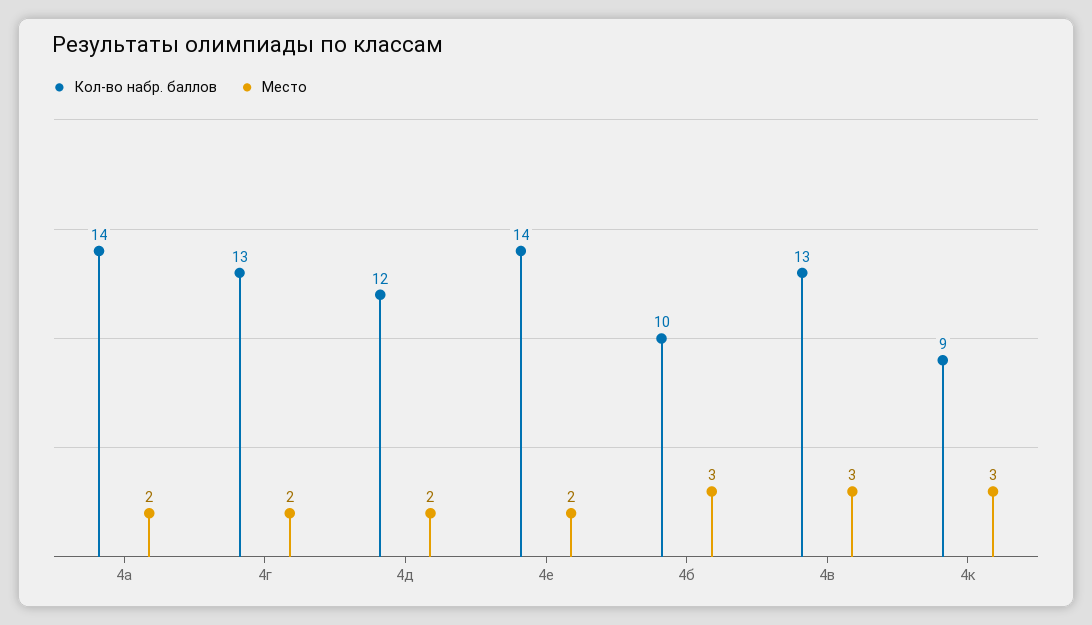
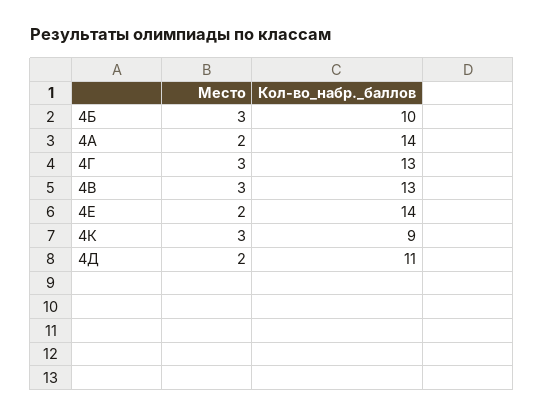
  {
    "Кол-во набр. баллов": {
      "4а": 14,
      "4г": 13,
-     "4д": 12,
+     "4д": 11,
      "4е": 14,
      "4б": 10,
      "4в": 13,
      "4к": 9
    },
    "Место": {
      "4а": 2,
-     "4г": 2,
+     "4г": 3,
      "4д": 2,
      "4е": 2,
      "4б": 3,
      "4в": 3,
      "4к": 3
    }
  }

